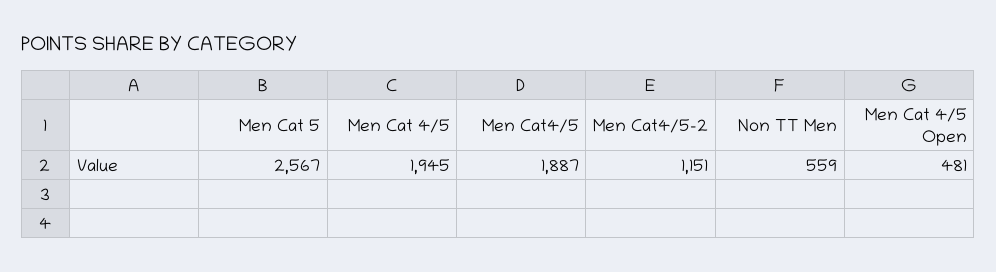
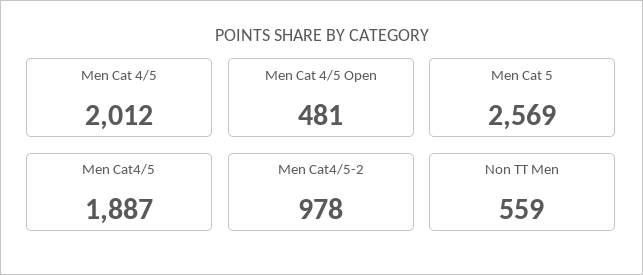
  {
-   "Men Cat 5": 2567,
+   "Men Cat 5": 2569,
-   "Men Cat 4/5": 1945,
+   "Men Cat 4/5": 2012,
    "Men Cat4/5": 1887,
-   "Men Cat4/5-2": 1151,
+   "Men Cat4/5-2": 978,
    "Non TT Men": 559,
    "Men Cat 4/5 Open": 481
  }

